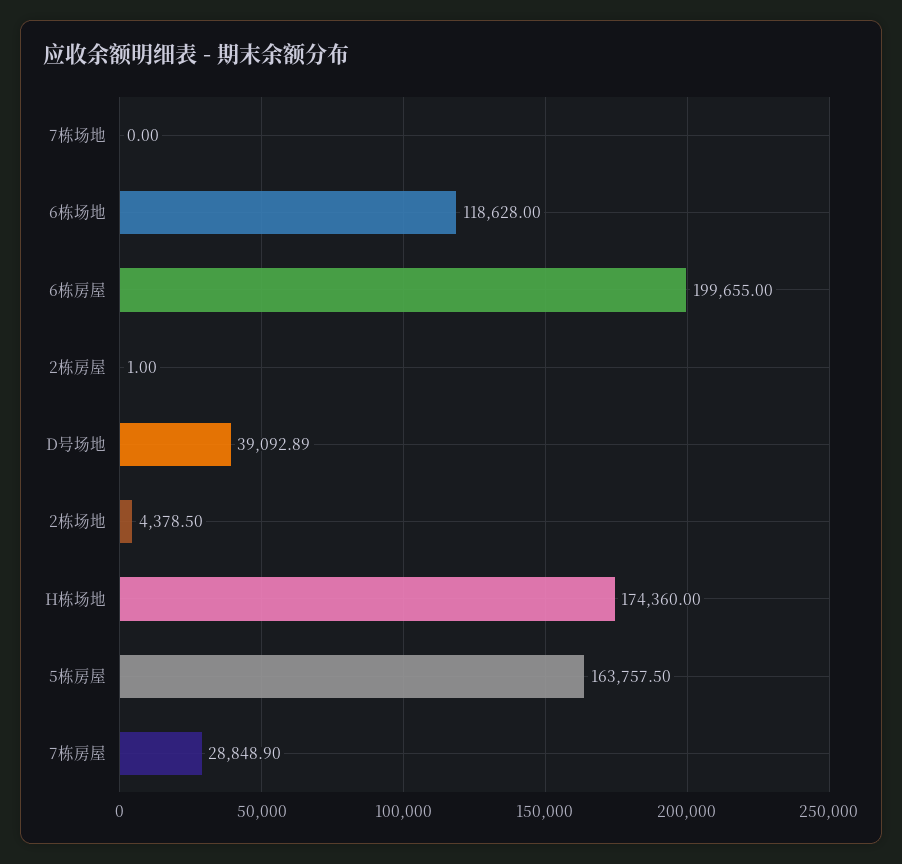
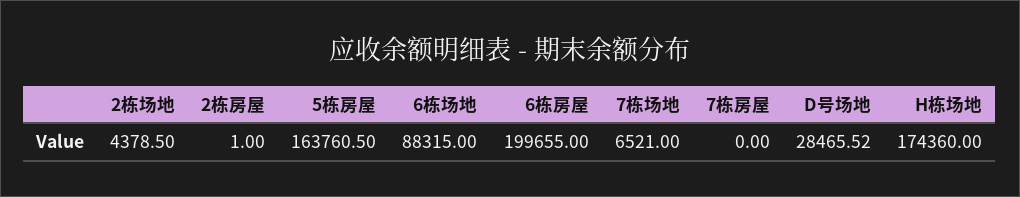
  {
-   "7栋场地": 0,
+   "7栋场地": 6521,
-   "6栋场地": 118628,
+   "6栋场地": 88315,
    "6栋房屋": 199655,
    "2栋房屋": 1,
-   "D号场地": 39092.89,
+   "D号场地": 28465.52,
    "2栋场地": 4378.5,
    "H栋场地": 174360,
-   "5栋房屋": 163757.5,
+   "5栋房屋": 163760.5,
-   "7栋房屋": 28848.9
+   "7栋房屋": 0
  }

